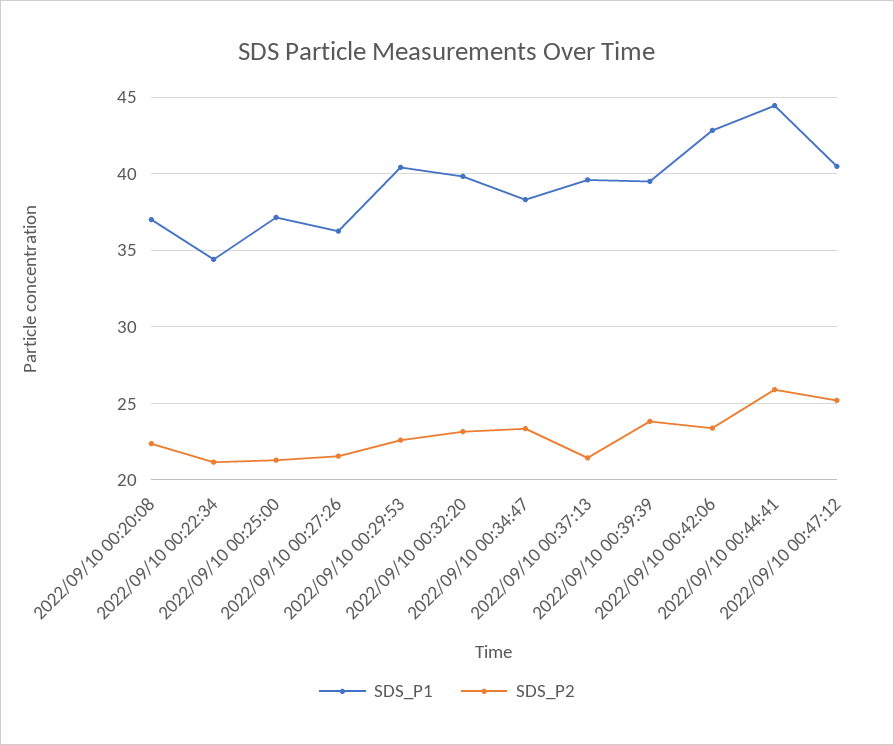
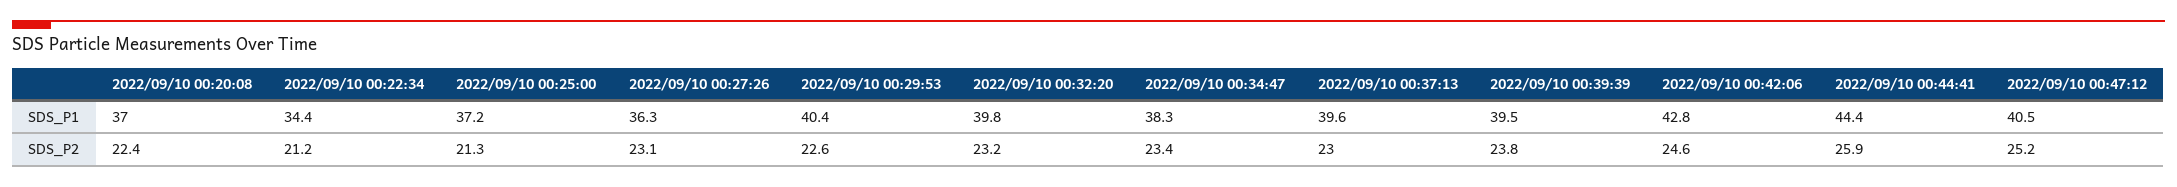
  {
    "SDS_P1": {
      "2022/09/10 00:20:08": 37,
      "2022/09/10 00:22:34": 34.4,
      "2022/09/10 00:25:00": 37.2,
      "2022/09/10 00:27:26": 36.3,
      "2022/09/10 00:29:53": 40.4,
      "2022/09/10 00:32:20": 39.8,
      "2022/09/10 00:34:47": 38.3,
      "2022/09/10 00:37:13": 39.6,
      "2022/09/10 00:39:39": 39.5,
      "2022/09/10 00:42:06": 42.8,
      "2022/09/10 00:44:41": 44.4,
      "2022/09/10 00:47:12": 40.5
    },
    "SDS_P2": {
      "2022/09/10 00:20:08": 22.4,
      "2022/09/10 00:22:34": 21.2,
      "2022/09/10 00:25:00": 21.3,
-     "2022/09/10 00:27:26": 21.5,
+     "2022/09/10 00:27:26": 23.1,
      "2022/09/10 00:29:53": 22.6,
      "2022/09/10 00:32:20": 23.2,
      "2022/09/10 00:34:47": 23.4,
-     "2022/09/10 00:37:13": 21.5,
+     "2022/09/10 00:37:13": 23,
      "2022/09/10 00:39:39": 23.8,
-     "2022/09/10 00:42:06": 23.5,
+     "2022/09/10 00:42:06": 24.6,
      "2022/09/10 00:44:41": 25.9,
      "2022/09/10 00:47:12": 25.2
    }
  }

